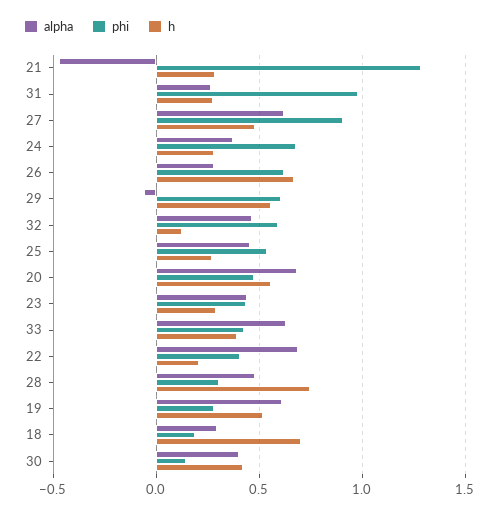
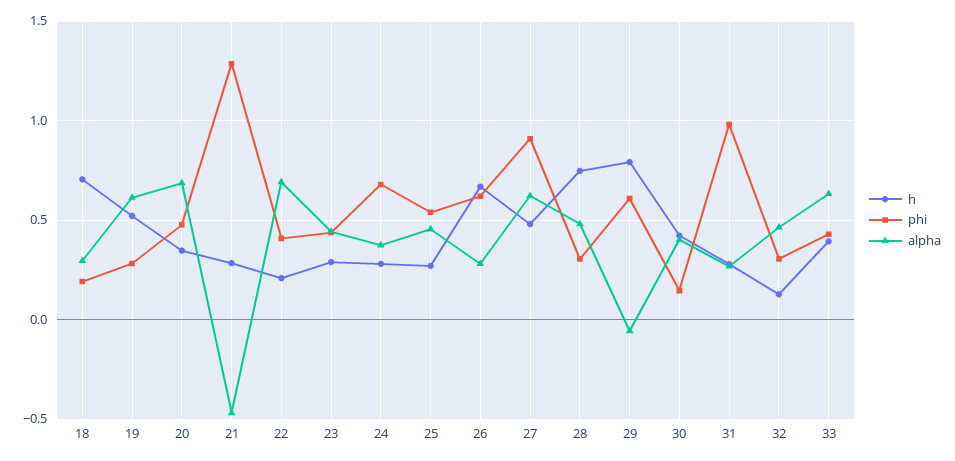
  {
    "alpha": {
      "21": -0.45,
      "31": 0.25,
      "27": 0.6,
      "24": 0.35,
      "26": 0.3,
      "29": -0.05,
      "32": 0.45,
      "25": 0.45,
      "20": 0.7,
      "23": 0.45,
      "33": 0.65,
      "22": 0.7,
      "28": 0.5,
      "19": 0.6,
      "18": 0.3,
      "30": 0.4
    },
    "phi": {
      "21": 1.3,
      "31": 1,
      "27": 0.9,
      "24": 0.7,
      "26": 0.6,
      "29": 0.6,
-     "32": 0.6,
+     "32": 0.3,
      "25": 0.55,
      "20": 0.5,
      "23": 0.45,
      "33": 0.45,
      "22": 0.4,
      "28": 0.3,
      "19": 0.3,
      "18": 0.2,
      "30": 0.15
    },
    "h": {
      "21": 0.3,
      "31": 0.3,
      "27": 0.5,
      "24": 0.3,
      "26": 0.65,
-     "29": 0.55,
+     "29": 0.8,
      "32": 0.15,
      "25": 0.25,
-     "20": 0.55,
+     "20": 0.35,
      "23": 0.3,
      "33": 0.4,
      "22": 0.2,
      "28": 0.75,
      "19": 0.5,
      "18": 0.7,
      "30": 0.4
    }
  }

